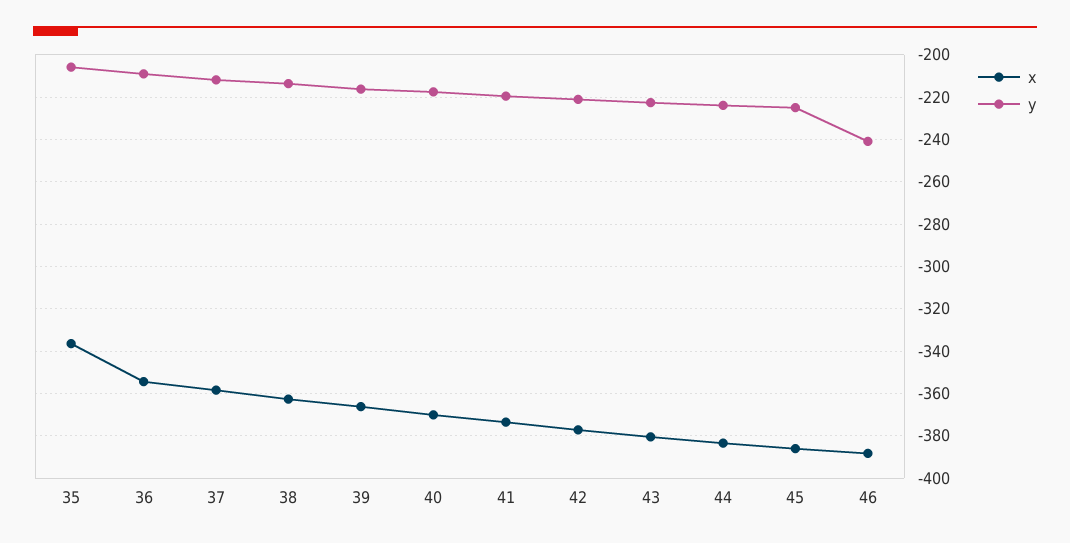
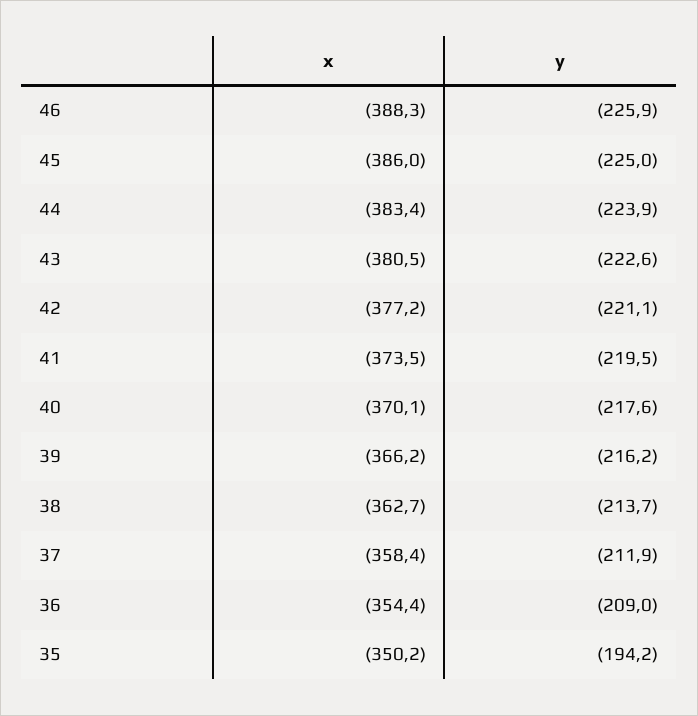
  {
    "x": {
-     "35": -335,
+     "35": -350.2,
      "36": -354.4,
      "37": -358.4,
      "38": -362.7,
      "39": -366.2,
      "40": -370.1,
      "41": -373.5,
      "42": -377.2,
      "43": -380.5,
      "44": -383.4,
      "45": -386,
      "46": -388.3
    },
    "y": {
-     "35": -205,
+     "35": -194.2,
      "36": -209,
      "37": -211.9,
      "38": -213.7,
      "39": -216.2,
      "40": -217.6,
      "41": -219.5,
      "42": -221.1,
      "43": -222.6,
      "44": -223.9,
      "45": -225,
-     "46": -240
+     "46": -225.9
    }
  }

